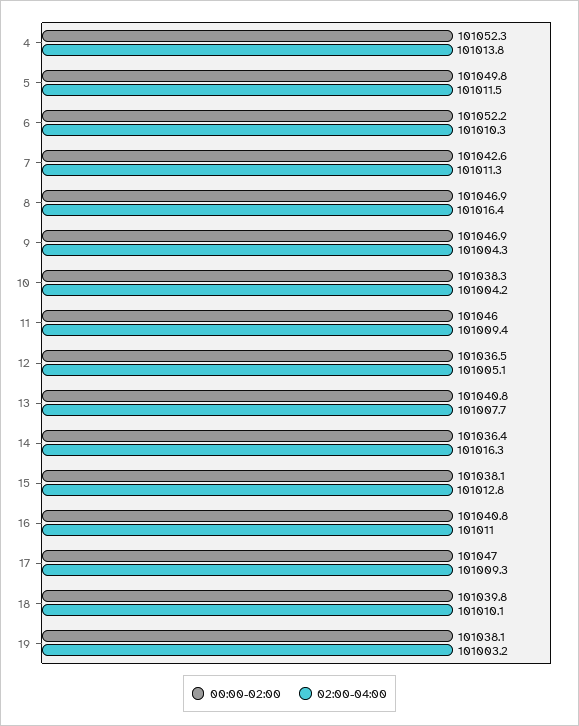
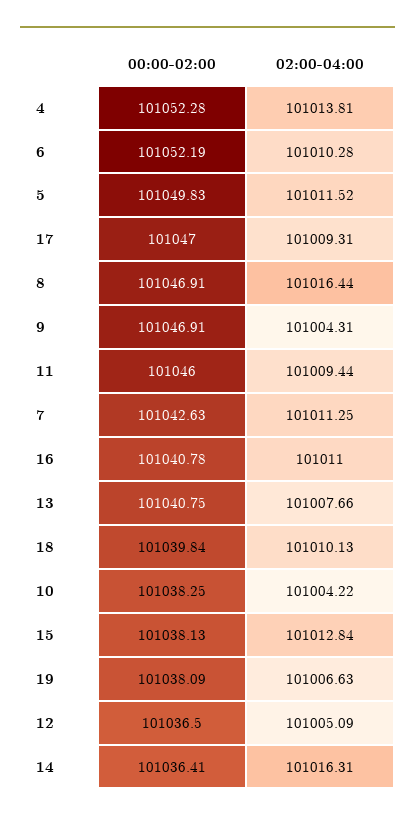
  {
    "00:00-02:00": {
      "4": 101052.28,
      "5": 101049.83,
      "6": 101052.19,
      "7": 101042.63,
      "8": 101046.91,
      "9": 101046.91,
      "10": 101038.25,
      "11": 101046,
      "12": 101036.5,
      "13": 101040.75,
      "14": 101036.41,
      "15": 101038.13,
      "16": 101040.78,
      "17": 101047,
      "18": 101039.84,
      "19": 101038.09
    },
    "02:00-04:00": {
      "4": 101013.81,
      "5": 101011.52,
      "6": 101010.28,
      "7": 101011.25,
      "8": 101016.44,
      "9": 101004.31,
      "10": 101004.22,
      "11": 101009.44,
      "12": 101005.09,
      "13": 101007.66,
      "14": 101016.31,
      "15": 101012.84,
      "16": 101011,
      "17": 101009.31,
      "18": 101010.13,
-     "19": 101003.2
+     "19": 101006.63
    }
  }

